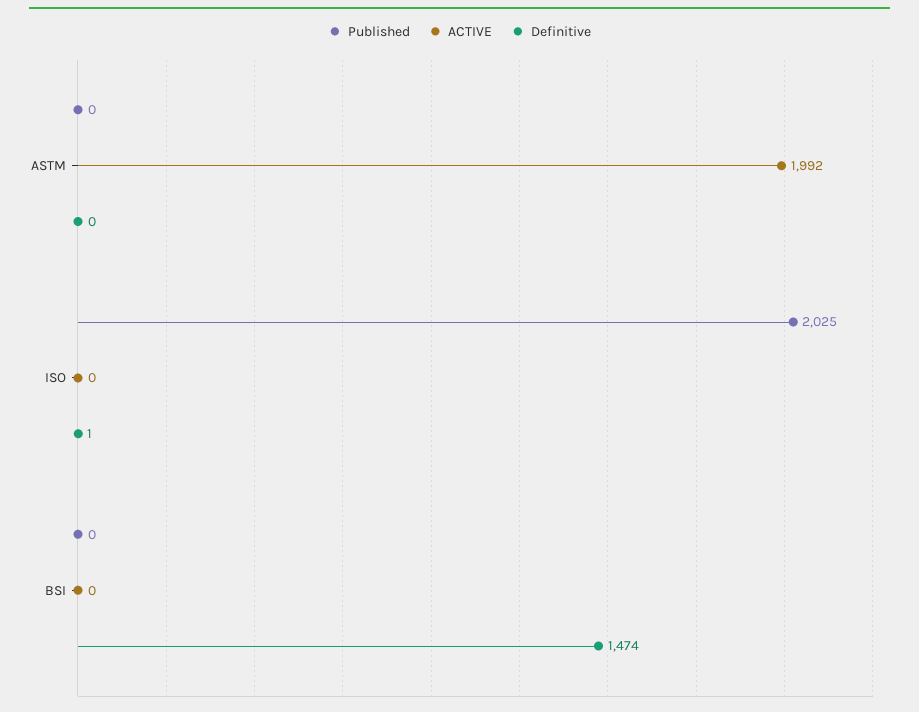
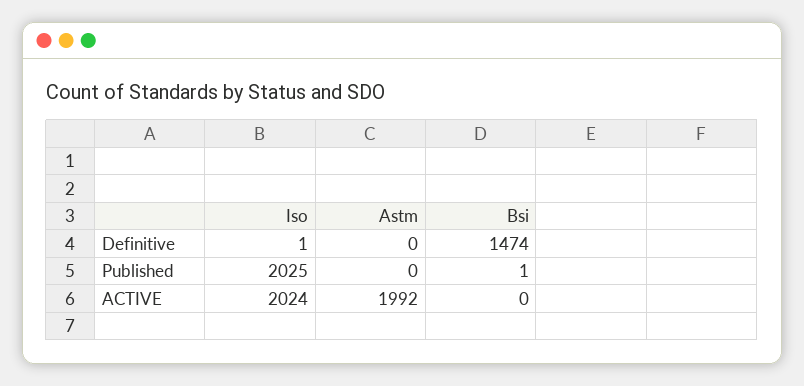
  {
    "Published": {
      "ASTM": 0,
      "ISO": 2025,
-     "BSI": 0
+     "BSI": 1
    },
    "ACTIVE": {
      "ASTM": 1992,
-     "ISO": 0,
+     "ISO": 2024,
      "BSI": 0
    },
    "Definitive": {
      "ASTM": 0,
      "ISO": 1,
      "BSI": 1474
    }
  }

